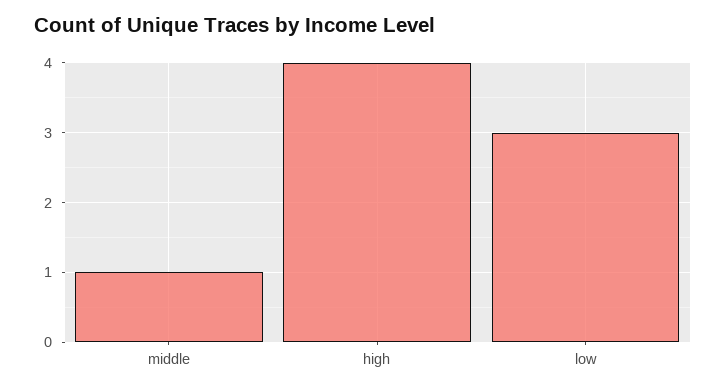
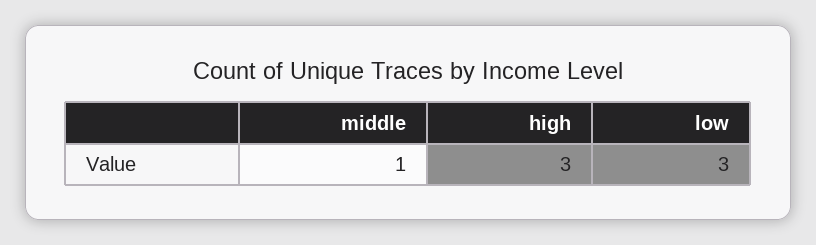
  {
    "middle": 1,
-   "high": 4,
+   "high": 3,
    "low": 3
  }

